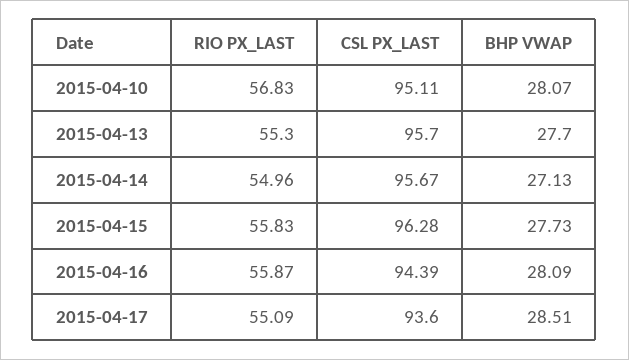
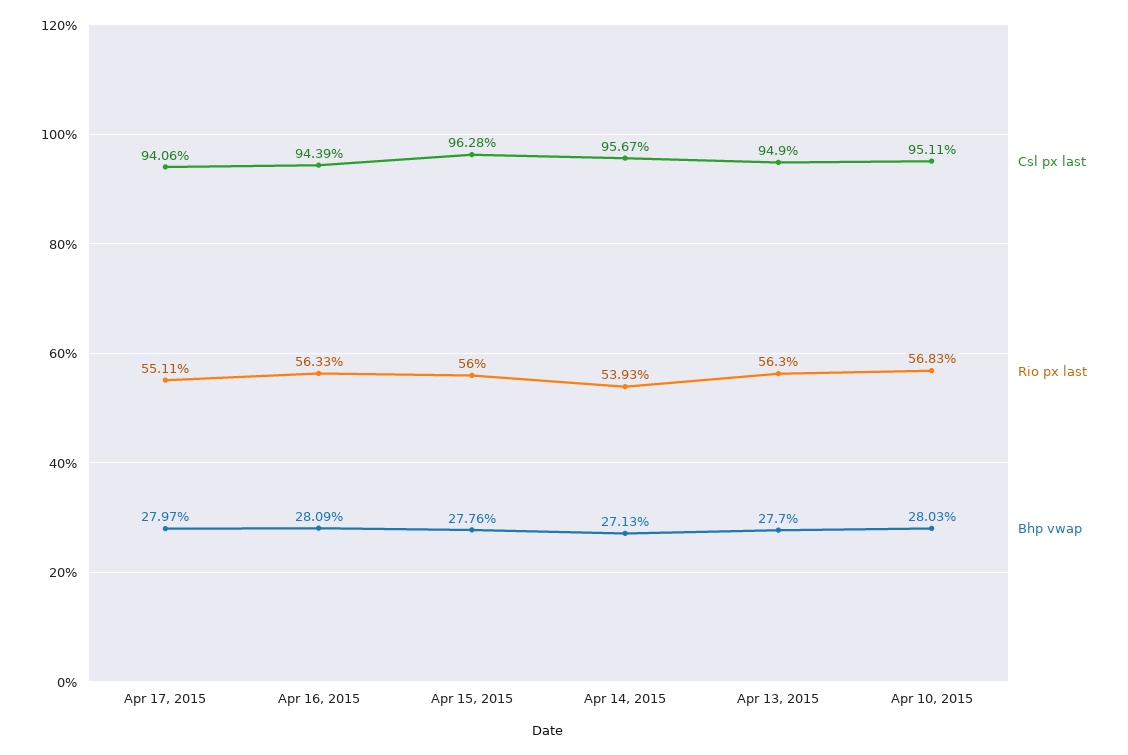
  {
    "RIO PX_LAST": {
      "2015-04-10": 56.83,
-     "2015-04-13": 55.3,
+     "2015-04-13": 56.3,
-     "2015-04-14": 54.96,
+     "2015-04-14": 53.93,
-     "2015-04-15": 55.83,
+     "2015-04-15": 56,
-     "2015-04-16": 55.87,
+     "2015-04-16": 56.33,
-     "2015-04-17": 55.09
+     "2015-04-17": 55.11
    },
    "CSL PX_LAST": {
      "2015-04-10": 95.11,
-     "2015-04-13": 95.7,
+     "2015-04-13": 94.9,
      "2015-04-14": 95.67,
      "2015-04-15": 96.28,
      "2015-04-16": 94.39,
-     "2015-04-17": 93.6
+     "2015-04-17": 94.06
    },
    "BHP VWAP": {
-     "2015-04-10": 28.07,
+     "2015-04-10": 28.03,
      "2015-04-13": 27.7,
      "2015-04-14": 27.13,
-     "2015-04-15": 27.73,
+     "2015-04-15": 27.76,
      "2015-04-16": 28.09,
-     "2015-04-17": 28.51
+     "2015-04-17": 27.97
    }
  }

